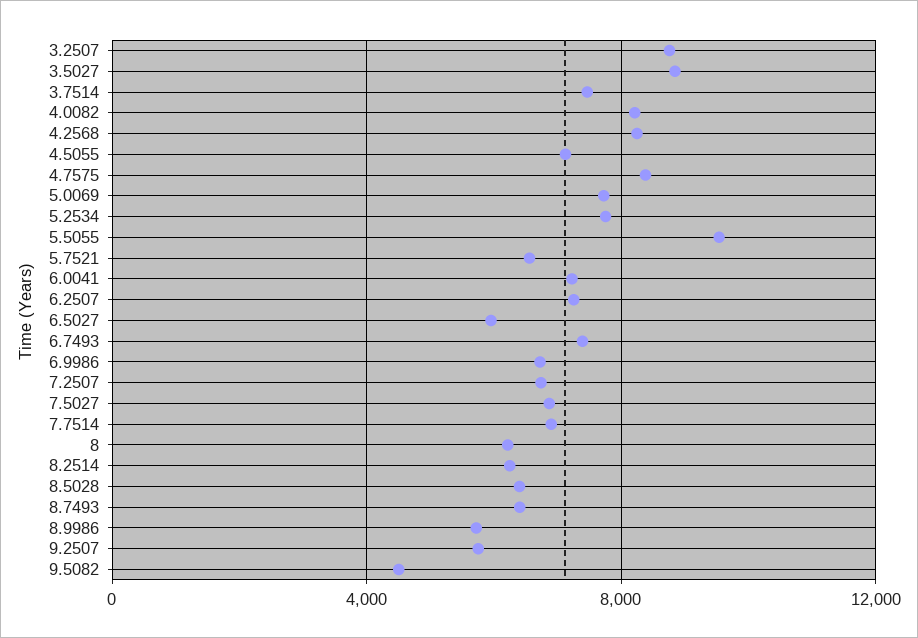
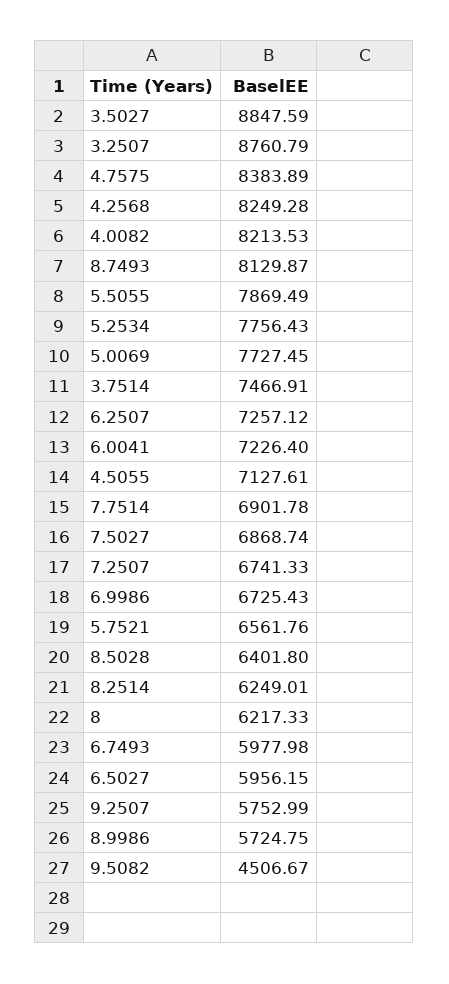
  {
    "3.2507": 8760.79,
    "3.5027": 8847.59,
    "3.7514": 7466.91,
    "4.0082": 8213.53,
    "4.2568": 8249.28,
    "4.5055": 7127.61,
    "4.7575": 8383.89,
    "5.0069": 7727.45,
    "5.2534": 7756.43,
-   "5.5055": 9500,
+   "5.5055": 7869.49,
    "5.7521": 6561.76,
    "6.0041": 7226.4,
    "6.2507": 7257.12,
    "6.5027": 5956.15,
-   "6.7493": 7500,
+   "6.7493": 5977.98,
    "6.9986": 6725.43,
    "7.2507": 6741.33,
    "7.5027": 6868.74,
    "7.7514": 6901.78,
    "8": 6217.33,
    "8.2514": 6249.01,
    "8.5028": 6401.8,
-   "8.7493": 6500,
+   "8.7493": 8129.87,
    "8.9986": 5724.75,
    "9.2507": 5752.99,
    "9.5082": 4506.67
  }

